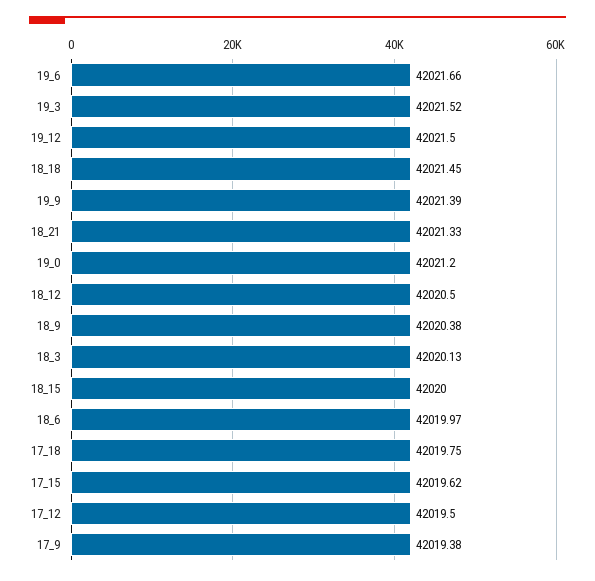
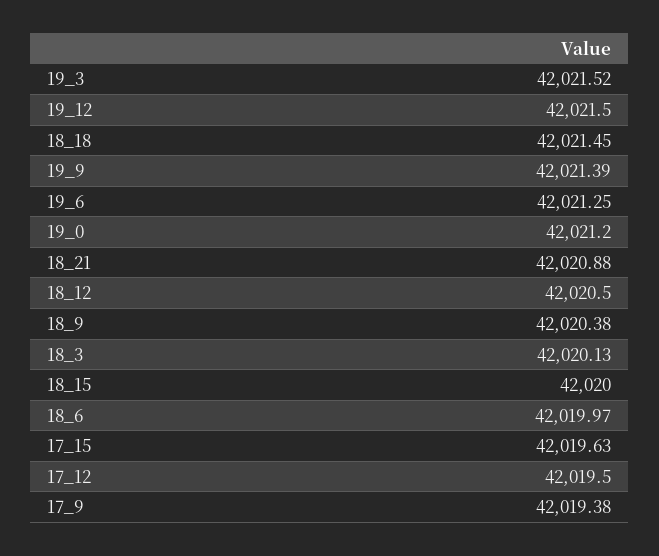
  {
-   "19_6": 42021.66,
+   "19_6": 42021.25,
    "19_3": 42021.52,
    "19_12": 42021.5,
    "18_18": 42021.45,
    "19_9": 42021.39,
-   "18_21": 42021.33,
+   "18_21": 42020.88,
    "19_0": 42021.2,
    "18_12": 42020.5,
    "18_9": 42020.38,
    "18_3": 42020.13,
    "18_15": 42020,
    "18_6": 42019.97,
-   "17_18": 42019.75,
-   "17_15": 42019.62,
+   "17_15": 42019.63,
    "17_12": 42019.5,
    "17_9": 42019.38
  }

